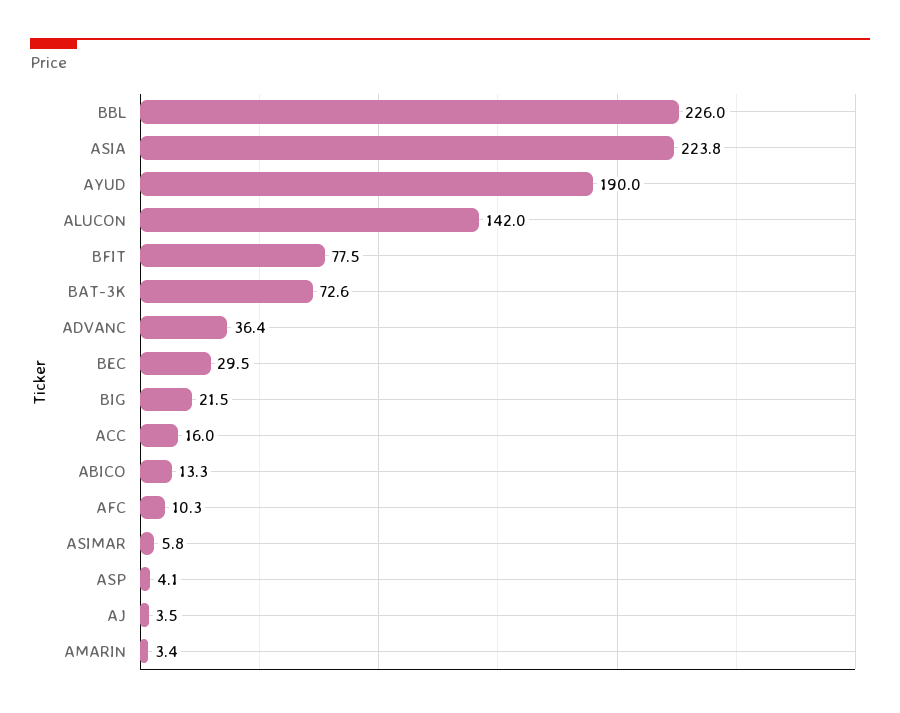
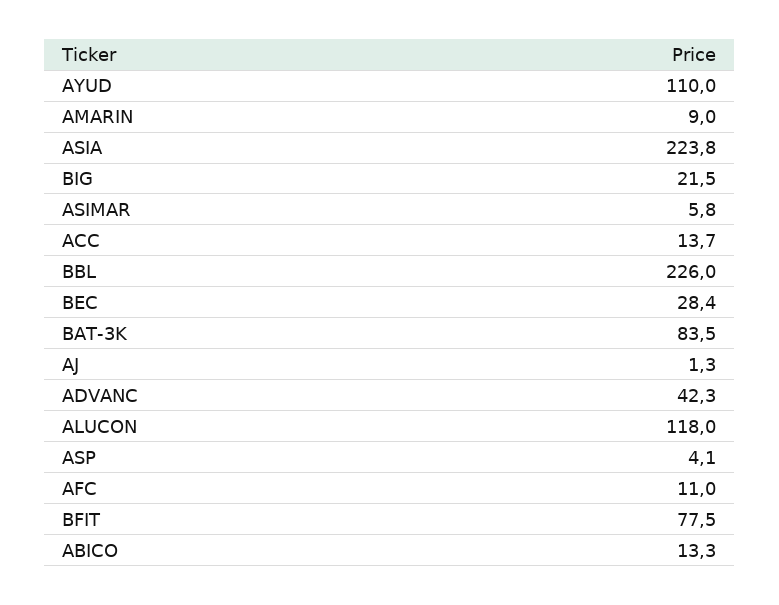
  {
    "BBL": 226,
    "ASIA": 223.8,
-   "AYUD": 190,
+   "AYUD": 110,
-   "ALUCON": 142,
+   "ALUCON": 118,
    "BFIT": 77.5,
-   "BAT-3K": 72.6,
+   "BAT-3K": 83.5,
-   "ADVANC": 36.4,
+   "ADVANC": 42.3,
-   "BEC": 29.5,
+   "BEC": 28.4,
    "BIG": 21.5,
-   "ACC": 16,
+   "ACC": 13.7,
    "ABICO": 13.3,
-   "AFC": 10.3,
+   "AFC": 11,
    "ASIMAR": 5.8,
    "ASP": 4.1,
-   "AJ": 3.5,
+   "AJ": 1.3,
-   "AMARIN": 3.4
+   "AMARIN": 9
  }

